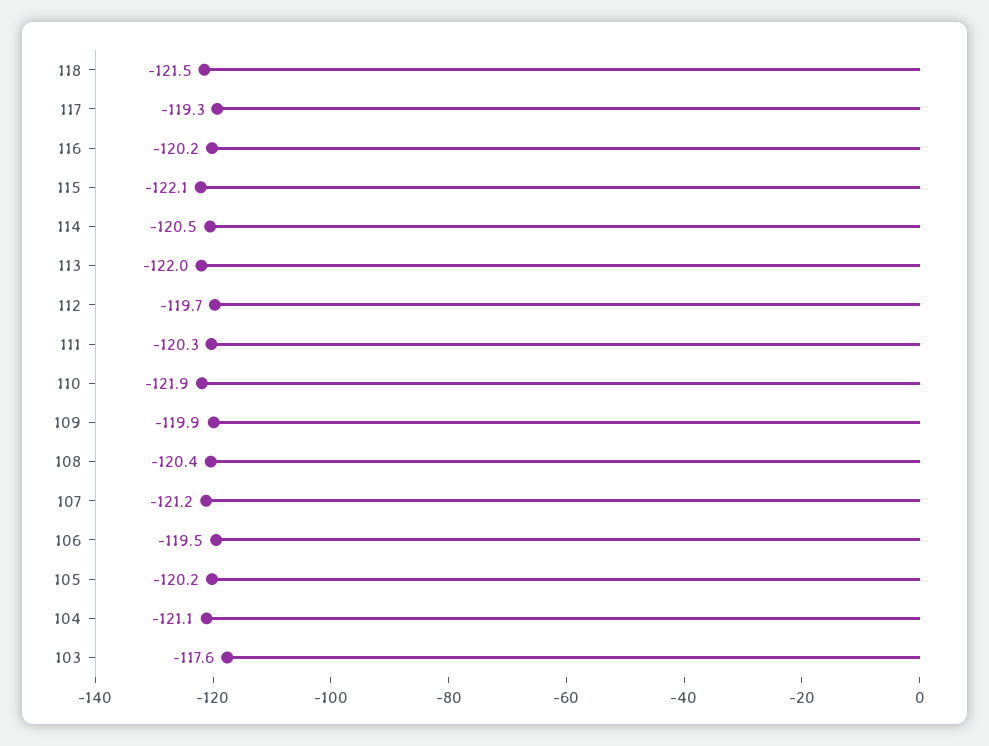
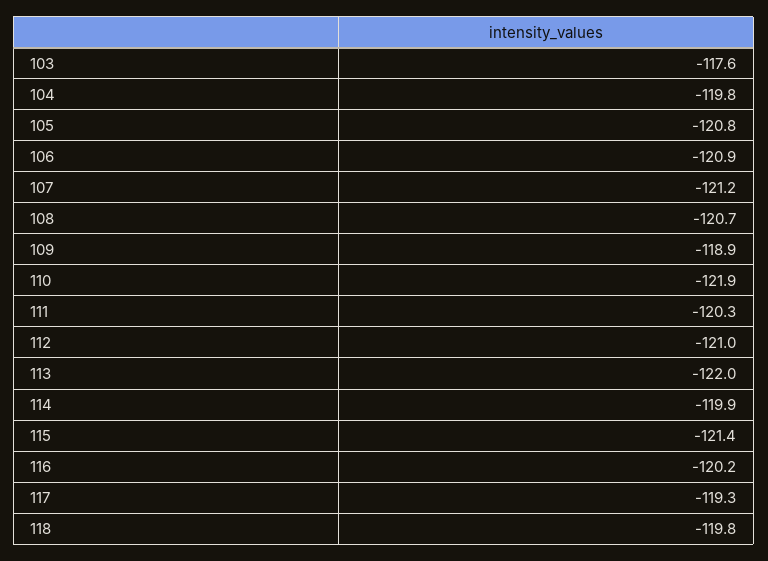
  {
-   "118": -121.5,
+   "118": -119.8,
    "117": -119.3,
    "116": -120.2,
-   "115": -122.1,
+   "115": -121.4,
-   "114": -120.5,
+   "114": -119.9,
    "113": -122,
-   "112": -119.7,
+   "112": -121,
    "111": -120.3,
    "110": -121.9,
-   "109": -119.9,
+   "109": -118.9,
-   "108": -120.4,
+   "108": -120.7,
    "107": -121.2,
-   "106": -119.5,
+   "106": -120.9,
-   "105": -120.2,
+   "105": -120.8,
-   "104": -121.1,
+   "104": -119.8,
    "103": -117.6
  }

